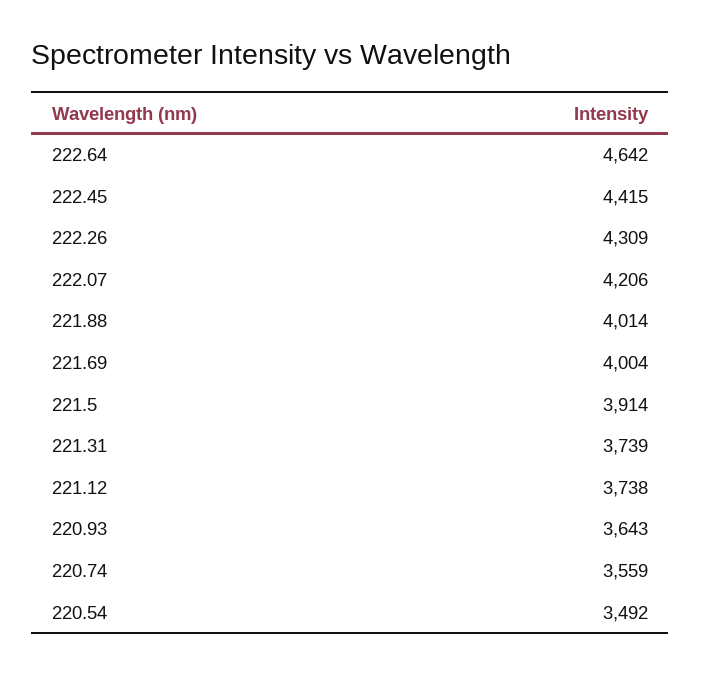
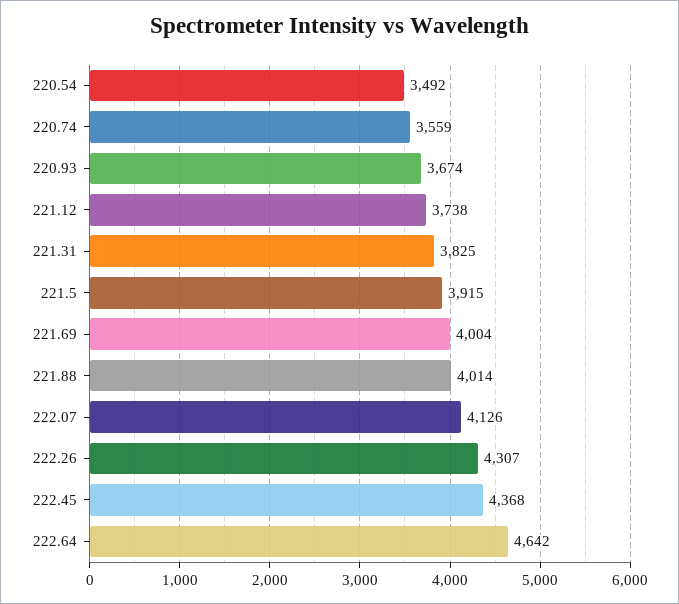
  {
    "222.64": 4642,
-   "222.45": 4415,
+   "222.45": 4368,
-   "222.26": 4309,
+   "222.26": 4307,
-   "222.07": 4206,
+   "222.07": 4126,
    "221.88": 4014,
    "221.69": 4004,
-   "221.5": 3914,
+   "221.5": 3915,
-   "221.31": 3739,
+   "221.31": 3825,
    "221.12": 3738,
-   "220.93": 3643,
+   "220.93": 3674,
    "220.74": 3559,
    "220.54": 3492
  }

